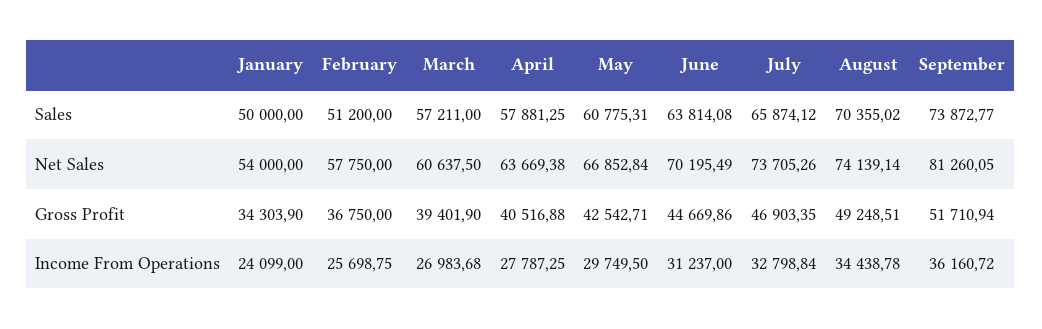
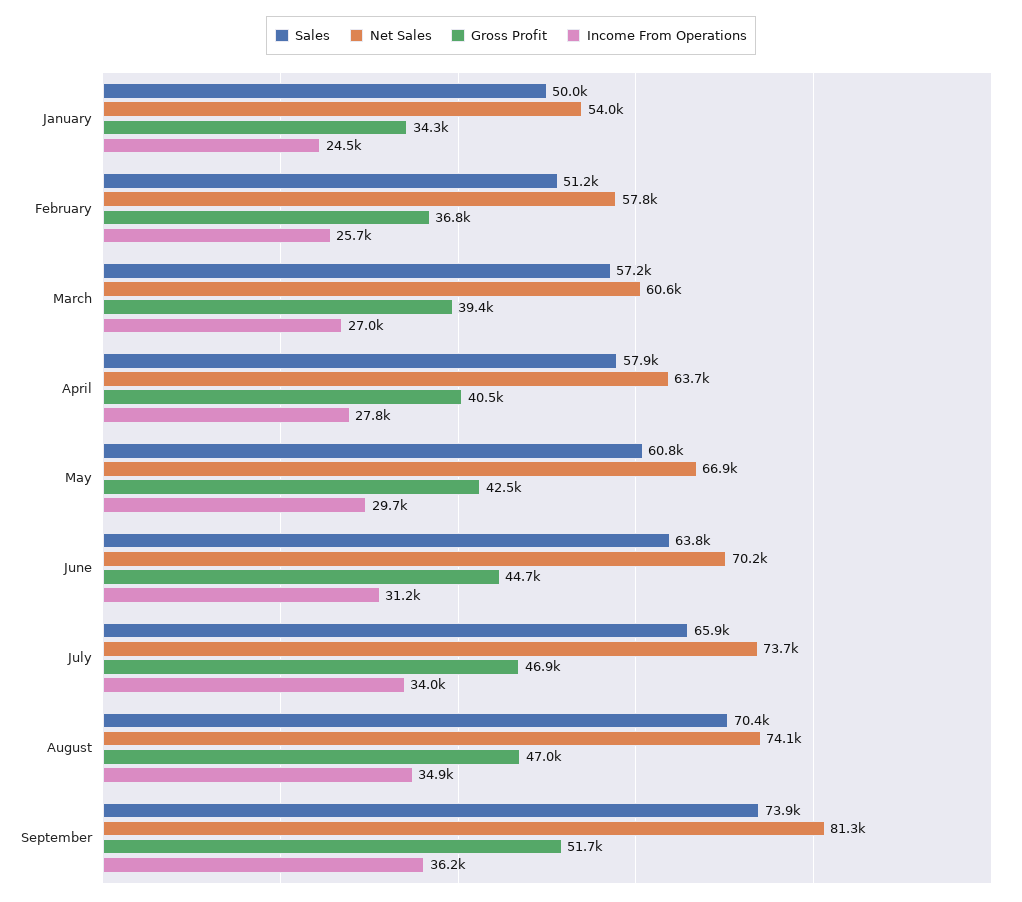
  {
    "Sales": {
      "January": 50000,
      "February": 51200,
      "March": 57211,
      "April": 57881.25,
      "May": 60775.31,
      "June": 63814.08,
      "July": 65874.12,
      "August": 70355.02,
      "September": 73872.77
    },
    "Net Sales": {
      "January": 54000,
      "February": 57750,
      "March": 60637.5,
      "April": 63669.38,
      "May": 66852.84,
      "June": 70195.49,
      "July": 73705.26,
      "August": 74139.14,
      "September": 81260.05
    },
    "Gross Profit": {
      "January": 34303.9,
      "February": 36750,
      "March": 39401.9,
      "April": 40516.88,
      "May": 42542.71,
      "June": 44669.86,
      "July": 46903.35,
-     "August": 49248.51,
+     "August": 47000,
      "September": 51710.94
    },
    "Income From Operations": {
-     "January": 24099,
+     "January": 24500,
      "February": 25698.75,
      "March": 26983.68,
      "April": 27787.25,
      "May": 29749.5,
      "June": 31237,
-     "July": 32798.84,
+     "July": 34000,
-     "August": 34438.78,
+     "August": 34900,
      "September": 36160.72
    }
  }

